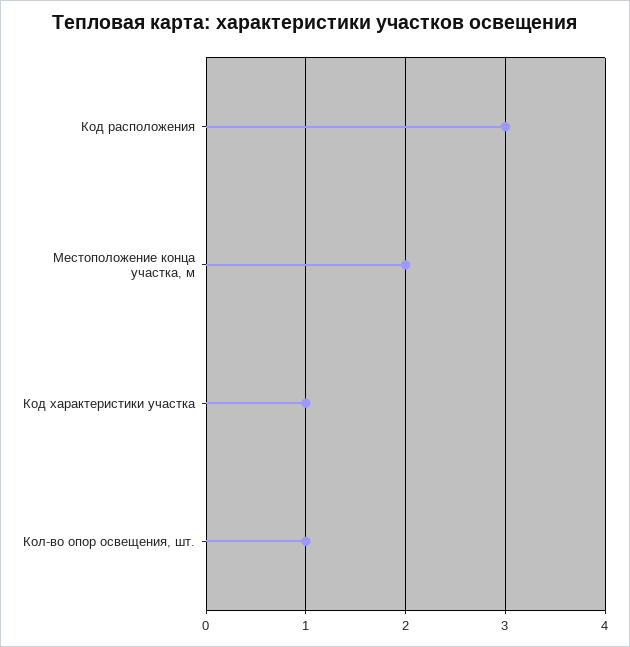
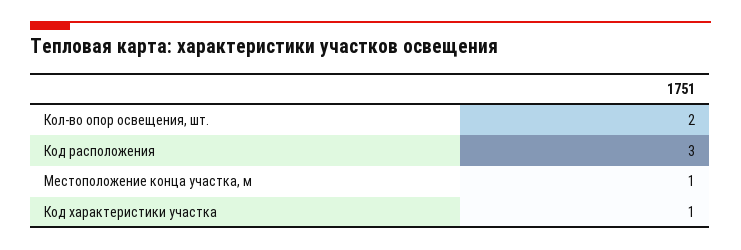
  {
    "Код расположения": 3,
-   "Местоположение конца участка, м": 2,
+   "Местоположение конца участка, м": 1,
    "Код характеристики участка": 1,
-   "Кол-во опор освещения, шт.": 1
+   "Кол-во опор освещения, шт.": 2
  }

